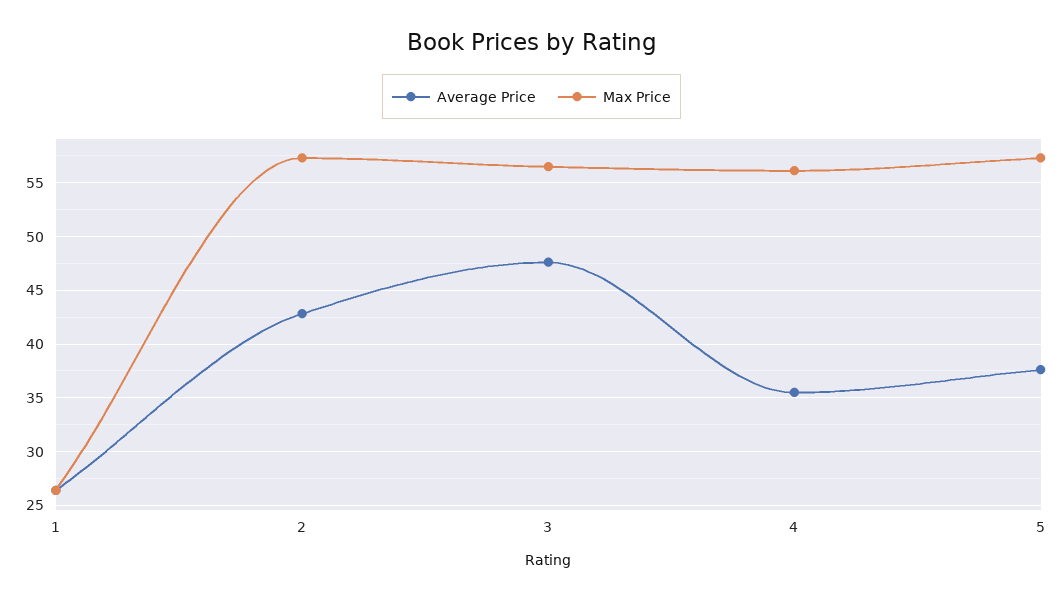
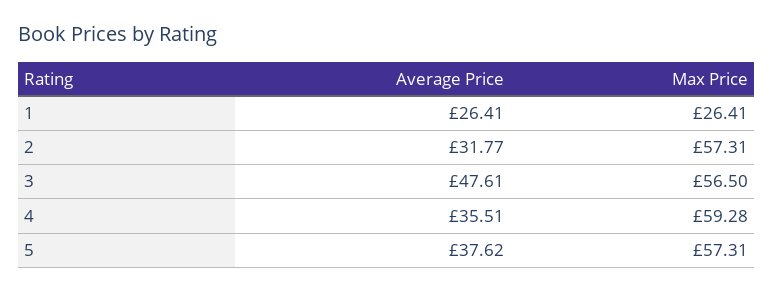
  {
    "Average Price": {
      "1": 26.41,
-     "2": 43,
+     "2": 31.77,
      "3": 47.61,
      "4": 35.51,
      "5": 37.62
    },
    "Max Price": {
      "1": 26.41,
      "2": 57.31,
      "3": 56.5,
-     "4": 56,
+     "4": 59.28,
      "5": 57.31
    }
  }

